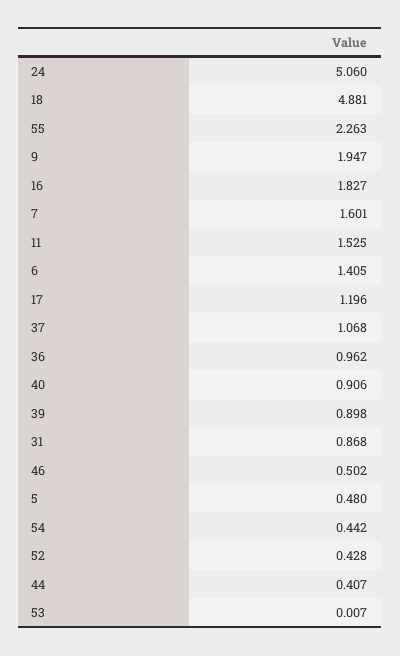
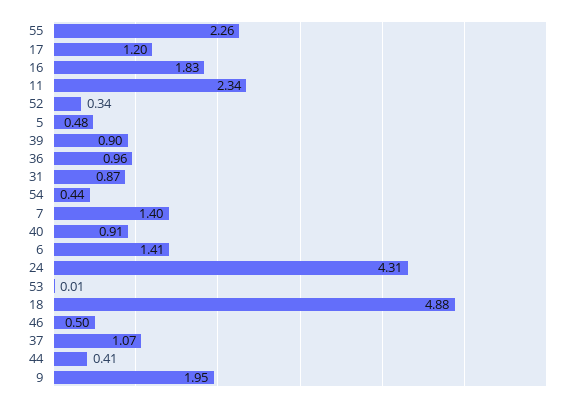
  {
-   "24": 5.06,
+   "24": 4.31,
    "18": 4.881,
    "55": 2.263,
    "9": 1.947,
    "16": 1.827,
-   "7": 1.601,
+   "7": 1.4,
-   "11": 1.525,
+   "11": 2.34,
    "6": 1.405,
    "17": 1.196,
    "37": 1.068,
    "36": 0.962,
    "40": 0.906,
    "39": 0.898,
    "31": 0.868,
    "46": 0.502,
    "5": 0.48,
    "54": 0.442,
-   "52": 0.428,
+   "52": 0.34,
    "44": 0.407,
    "53": 0.007
  }

